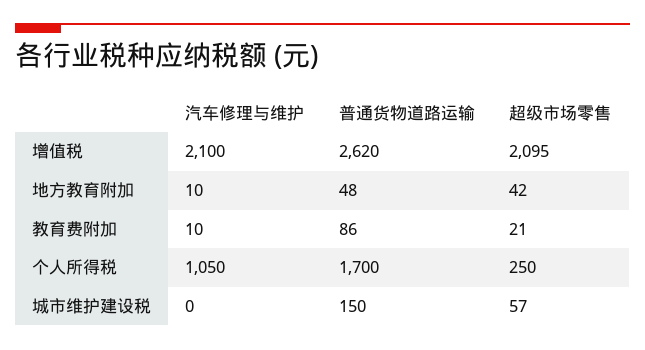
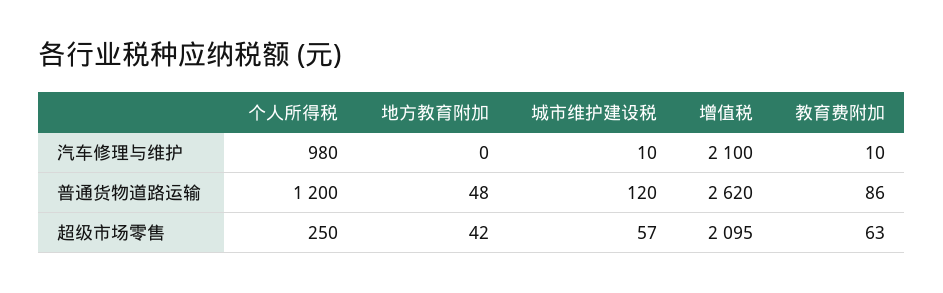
  {
    "汽车修理与维护": {
      "增值税": 2100,
-     "地方教育附加": 10,
+     "地方教育附加": 0,
      "教育费附加": 10,
-     "个人所得税": 1050,
+     "个人所得税": 980,
-     "城市维护建设税": 0
+     "城市维护建设税": 10
    },
    "普通货物道路运输": {
      "增值税": 2620,
      "地方教育附加": 48,
      "教育费附加": 86,
-     "个人所得税": 1700,
+     "个人所得税": 1200,
-     "城市维护建设税": 150
+     "城市维护建设税": 120
    },
    "超级市场零售": {
      "增值税": 2095,
      "地方教育附加": 42,
-     "教育费附加": 21,
+     "教育费附加": 63,
      "个人所得税": 250,
      "城市维护建设税": 57
    }
  }

